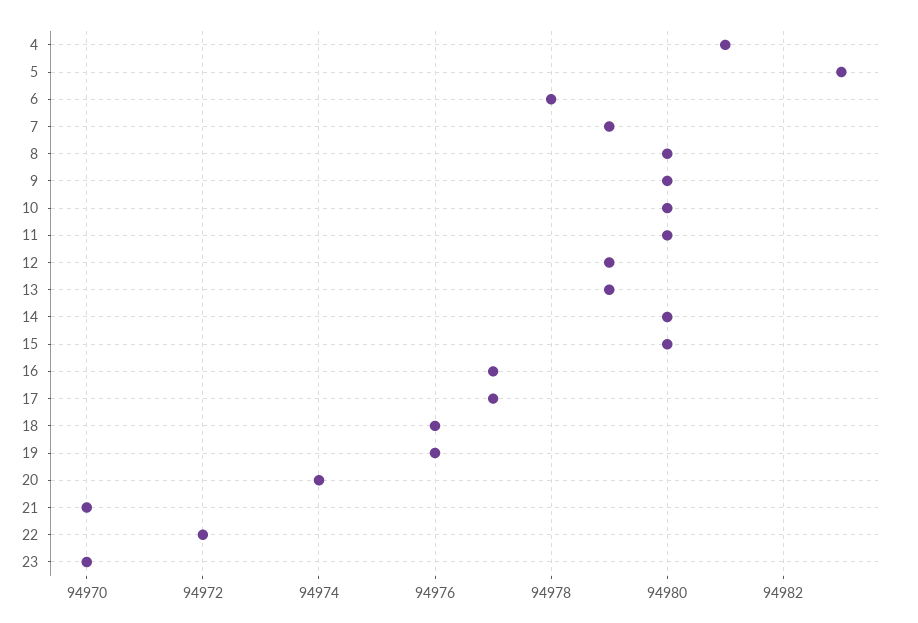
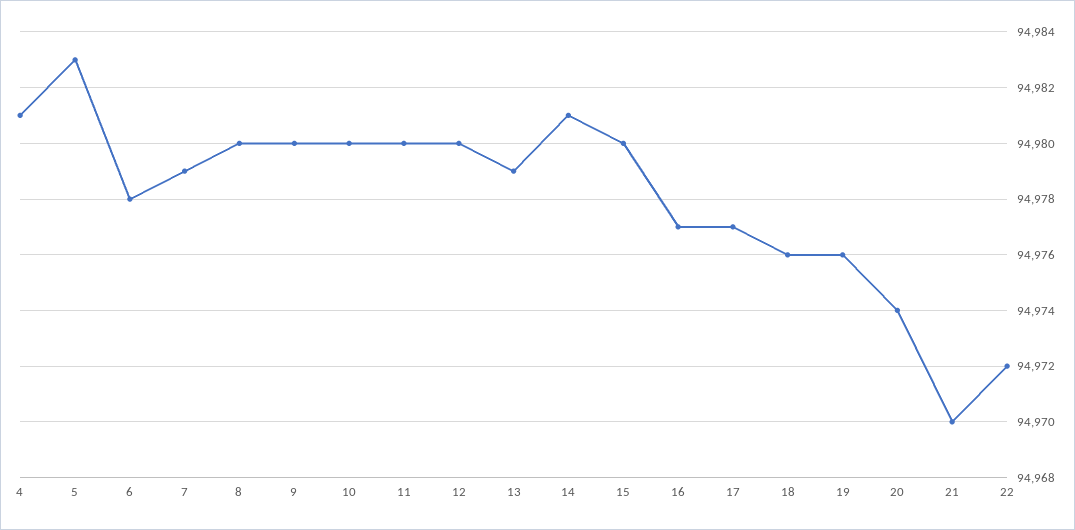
  {
    "4": 94981,
    "5": 94983,
    "6": 94978,
    "7": 94979,
    "8": 94980,
    "9": 94980,
    "10": 94980,
    "11": 94980,
-   "12": 94979,
+   "12": 94980,
    "13": 94979,
-   "14": 94980,
+   "14": 94981,
    "15": 94980,
    "16": 94977,
    "17": 94977,
    "18": 94976,
    "19": 94976,
    "20": 94974,
    "21": 94970,
-   "22": 94972,
+   "22": 94972
-   "23": 94970
  }

